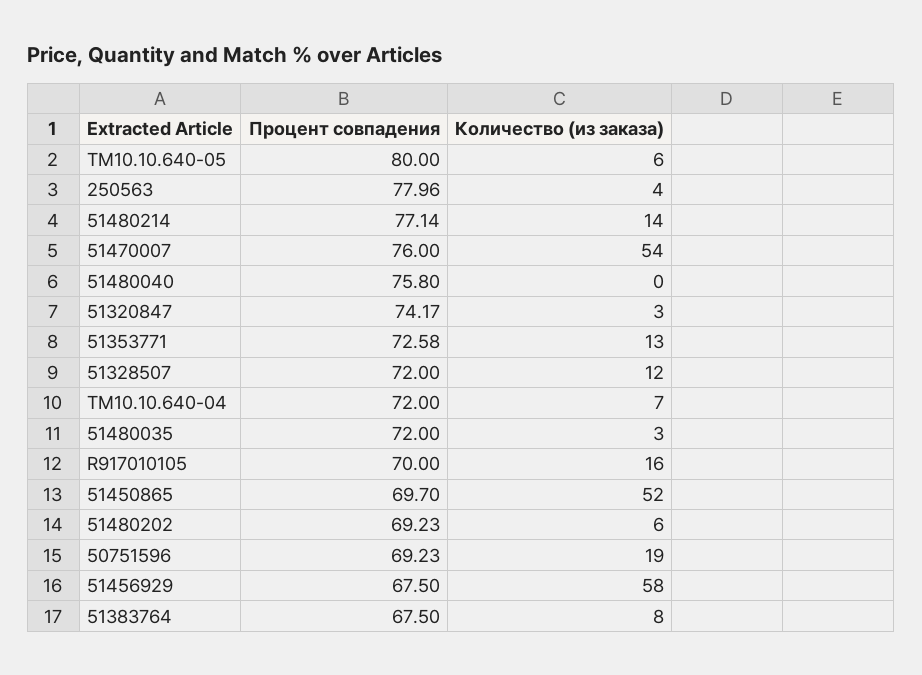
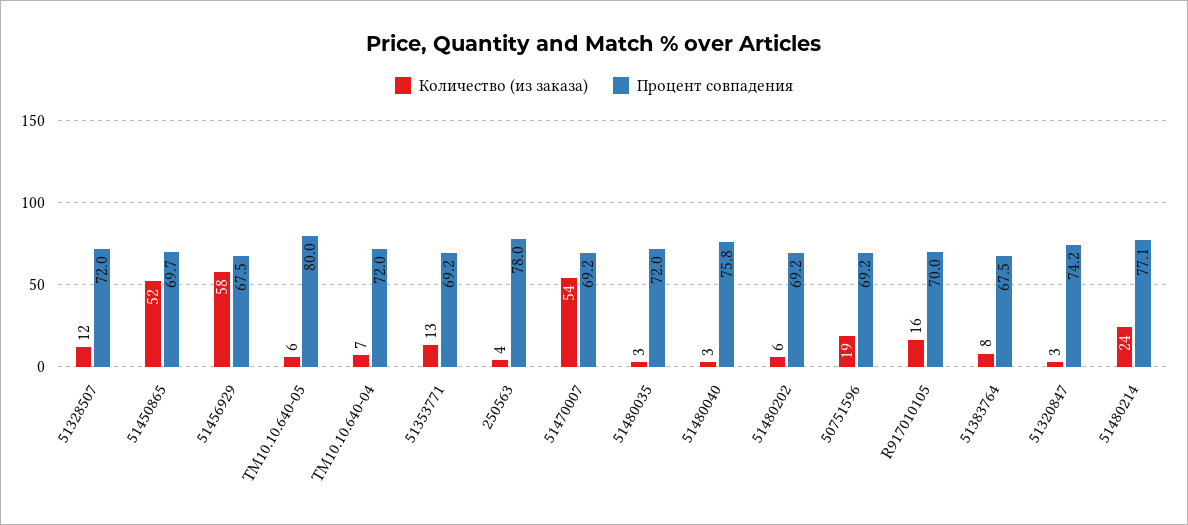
  {
    "Процент совпадения": {
      "ТМ10.10.640-05": 80,
      "250563": 77.96,
      "51480214": 77.14,
-     "51470007": 76,
+     "51470007": 69.2,
      "51480040": 75.8,
      "51320847": 74.17,
-     "51353771": 72.58,
+     "51353771": 69.2,
      "51328507": 72,
      "ТМ10.10.640-04": 72,
      "51480035": 72,
      "R917010105": 70,
      "51450865": 69.7,
      "51480202": 69.23,
      "50751596": 69.23,
      "51456929": 67.5,
      "51383764": 67.5
    },
    "Количество (из заказа)": {
      "ТМ10.10.640-05": 6,
      "250563": 4,
-     "51480214": 14,
+     "51480214": 24,
      "51470007": 54,
-     "51480040": 0,
+     "51480040": 3,
      "51320847": 3,
      "51353771": 13,
      "51328507": 12,
      "ТМ10.10.640-04": 7,
      "51480035": 3,
      "R917010105": 16,
      "51450865": 52,
      "51480202": 6,
      "50751596": 19,
      "51456929": 58,
      "51383764": 8
    }
  }

